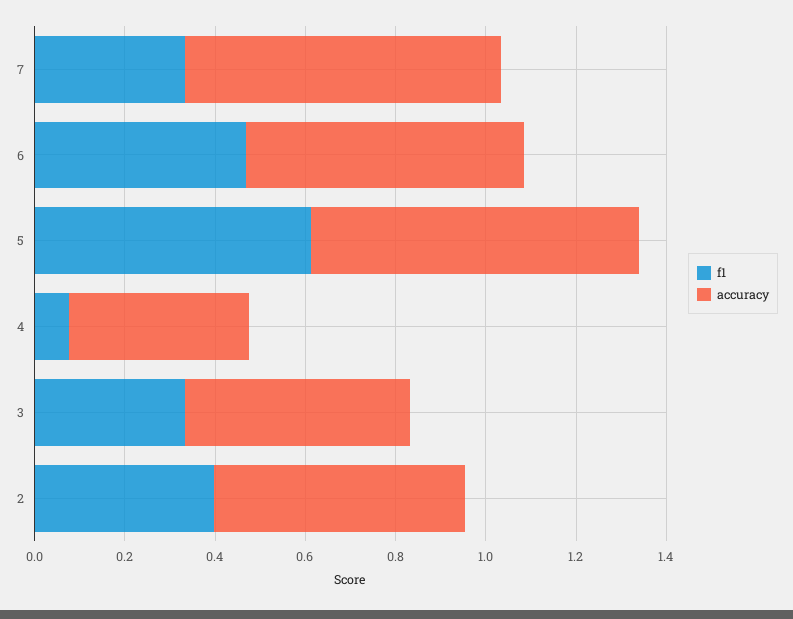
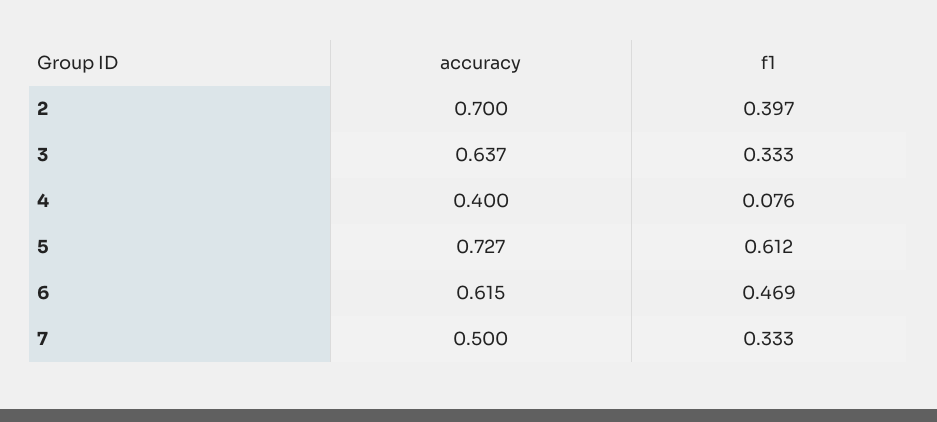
  {
    "f1": {
      "7": 0.333,
      "6": 0.469,
      "5": 0.612,
      "4": 0.076,
      "3": 0.333,
      "2": 0.397
    },
    "accuracy": {
-     "7": 0.7,
+     "7": 0.5,
      "6": 0.615,
      "5": 0.727,
      "4": 0.4,
-     "3": 0.5,
+     "3": 0.637,
-     "2": 0.55
+     "2": 0.7
    }
  }

